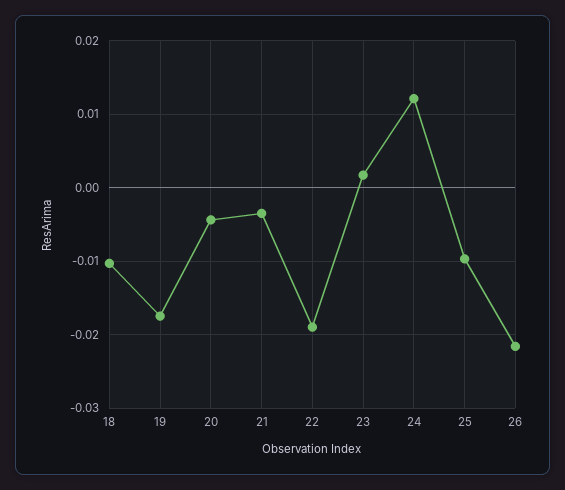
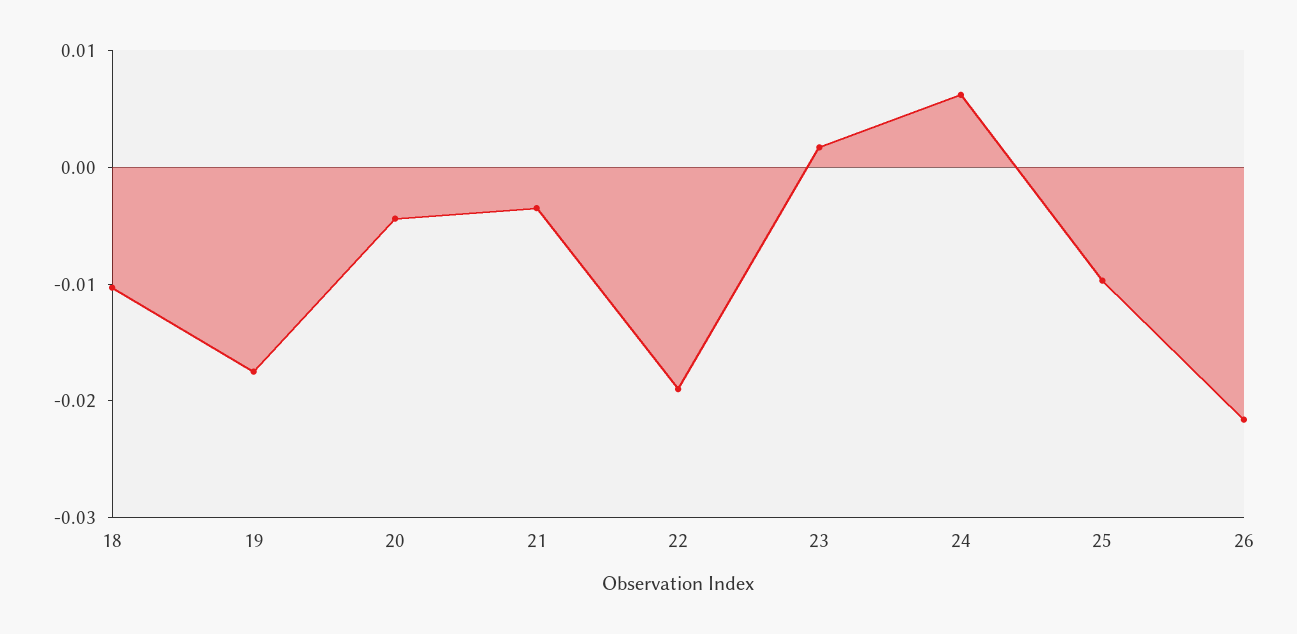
  {
    "18": -0.01,
    "19": -0.018,
    "20": -0.004,
    "21": -0.004,
    "22": -0.019,
    "23": 0.002,
-   "24": 0.012,
+   "24": 0.006,
    "25": -0.01,
    "26": -0.022
  }

